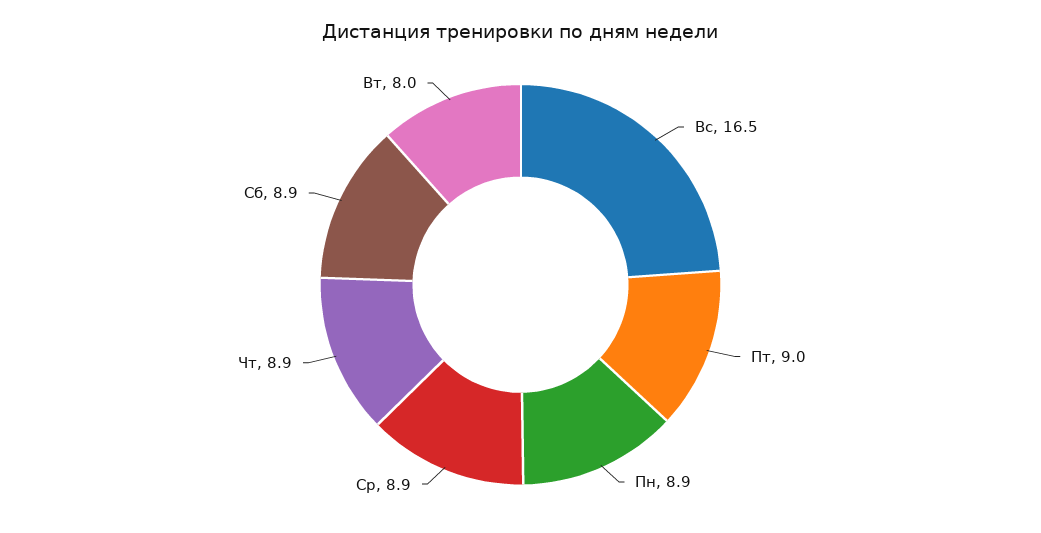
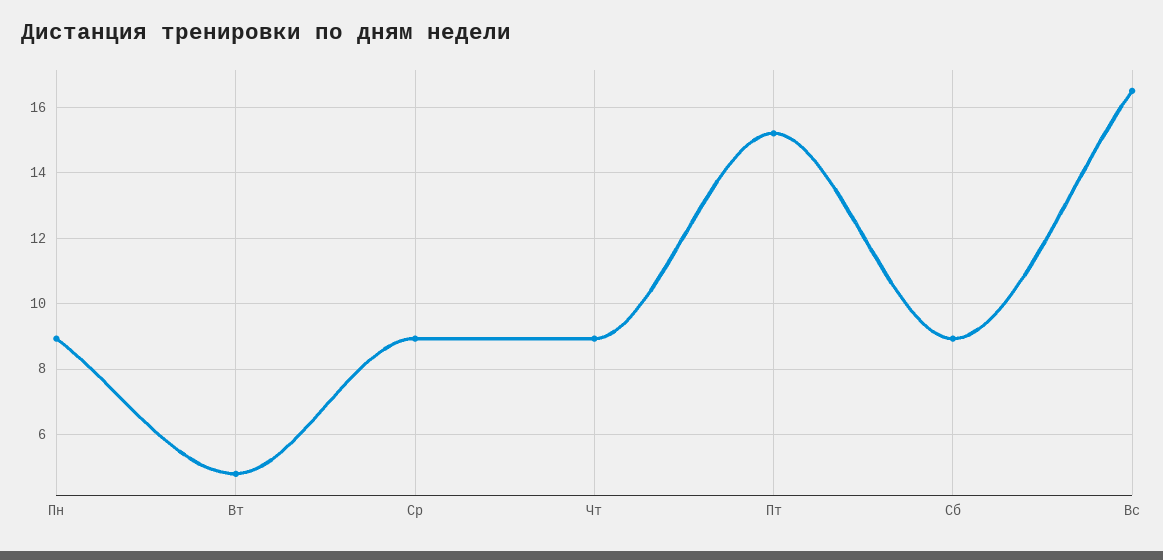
  {
    "Вс": 16.5,
-   "Пт": 9,
+   "Пт": 15.2,
    "Пн": 8.9,
    "Ср": 8.9,
    "Чт": 8.9,
    "Сб": 8.9,
-   "Вт": 8
+   "Вт": 4.8
  }

